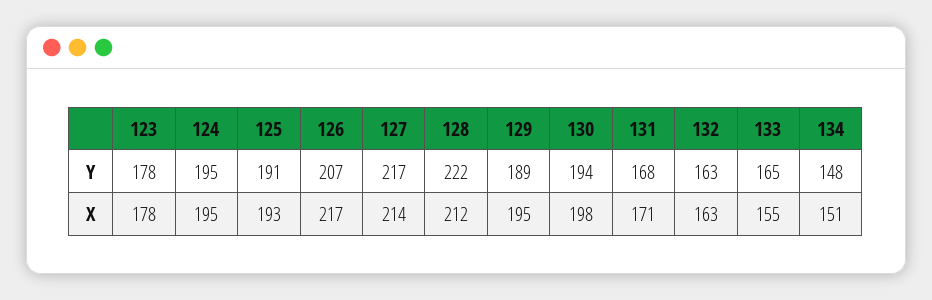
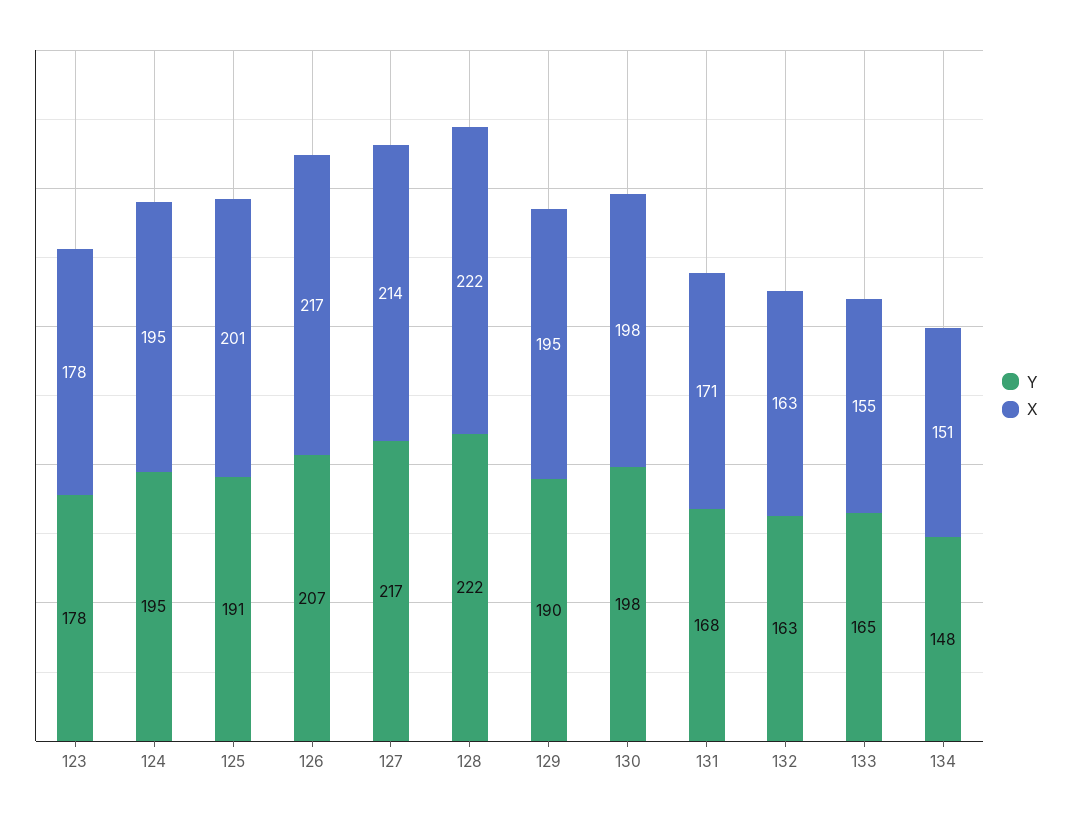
  {
    "Y": {
      "123": 178,
      "124": 195,
      "125": 191,
      "126": 207,
      "127": 217,
      "128": 222,
-     "129": 189,
+     "129": 190,
-     "130": 194,
+     "130": 198,
      "131": 168,
      "132": 163,
      "133": 165,
      "134": 148
    },
    "X": {
      "123": 178,
      "124": 195,
-     "125": 193,
+     "125": 201,
      "126": 217,
      "127": 214,
-     "128": 212,
+     "128": 222,
      "129": 195,
      "130": 198,
      "131": 171,
      "132": 163,
      "133": 155,
      "134": 151
    }
  }

